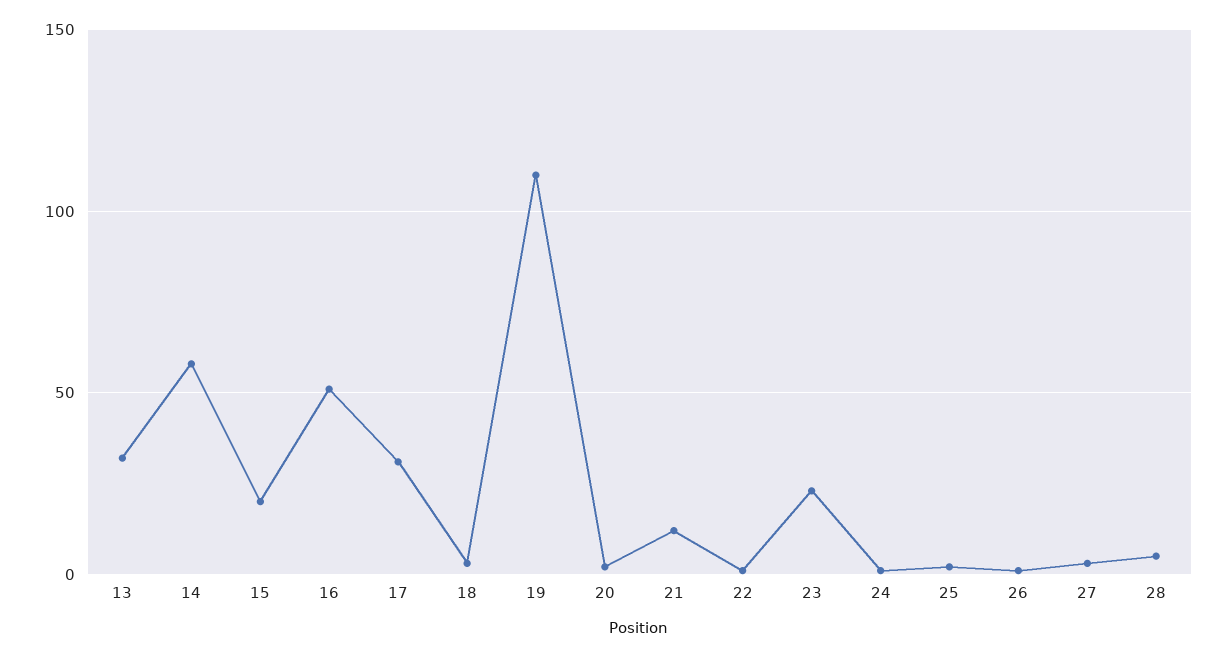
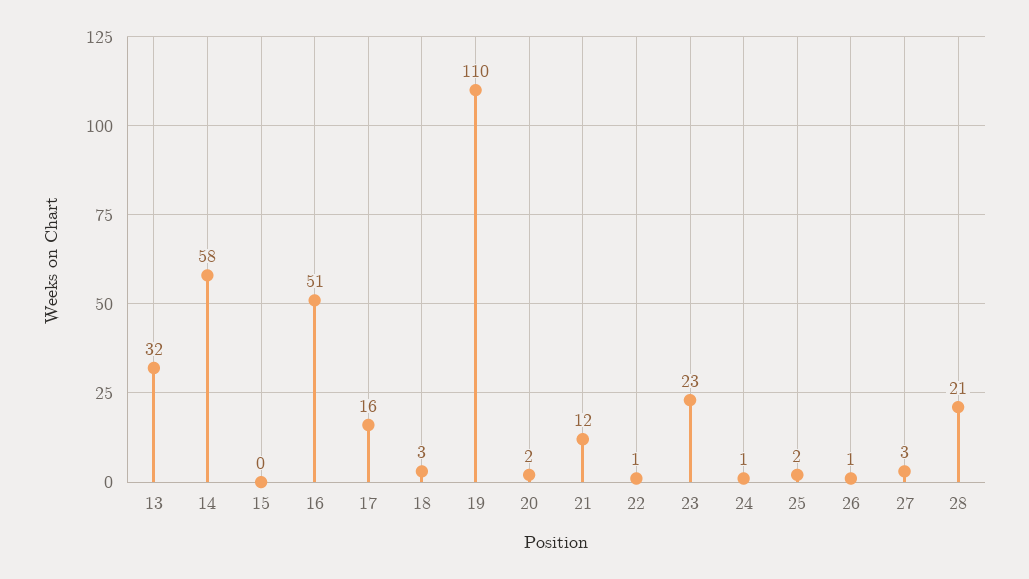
  {
    "13": 32,
    "14": 58,
-   "15": 20,
+   "15": 0,
    "16": 51,
-   "17": 30,
+   "17": 16,
    "18": 3,
    "19": 110,
    "20": 2,
    "21": 12,
    "22": 1,
    "23": 23,
    "24": 1,
    "25": 2,
    "26": 1,
    "27": 3,
-   "28": 5
+   "28": 21
  }

